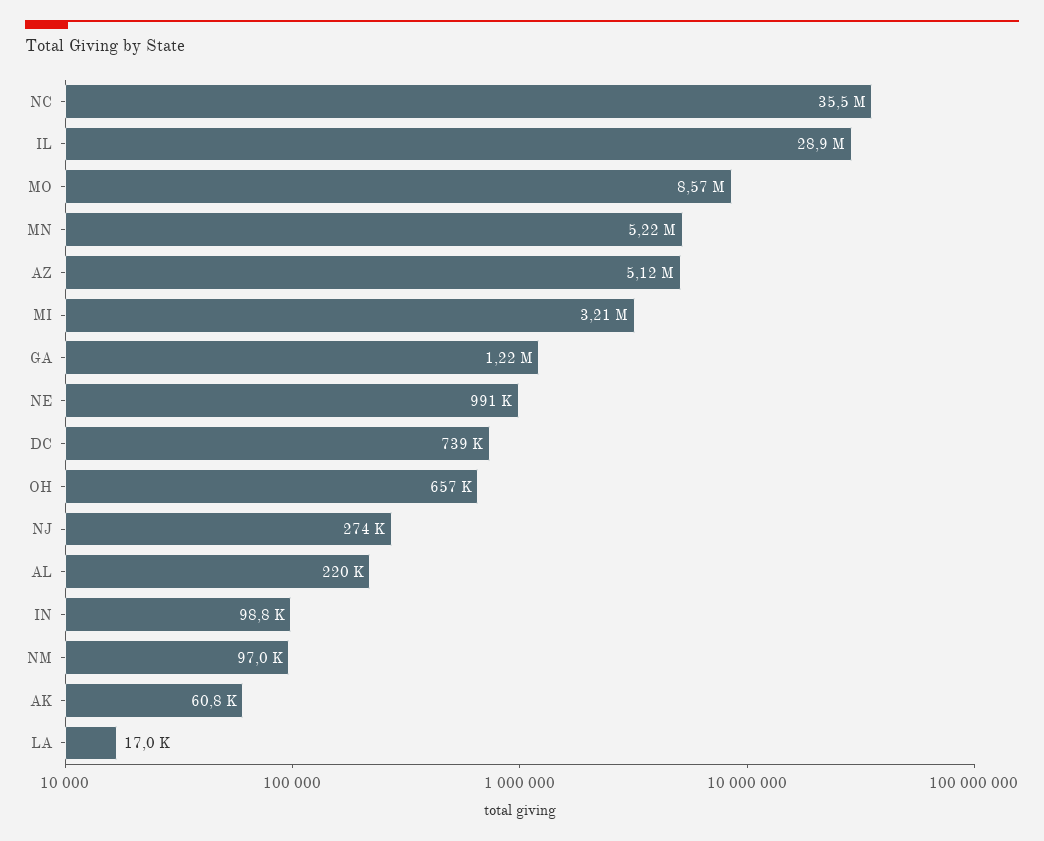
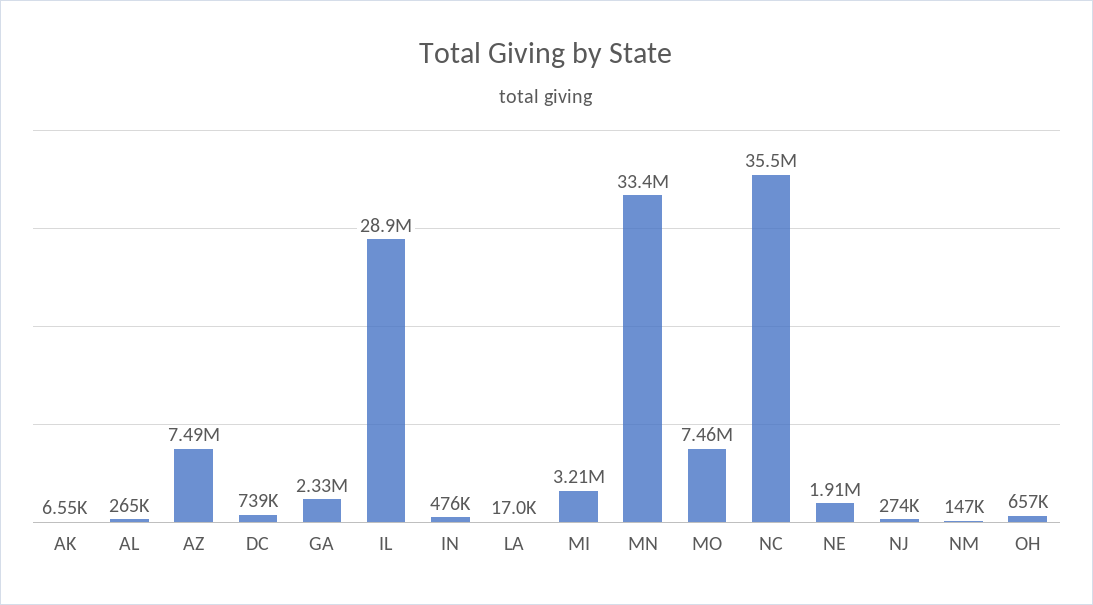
  {
    "NC": 35500000,
    "IL": 28900000,
-   "MO": 8570000,
+   "MO": 7460000,
-   "MN": 5220000,
+   "MN": 33400000,
-   "AZ": 5120000,
+   "AZ": 7490000,
    "MI": 3210000,
-   "GA": 1220000,
+   "GA": 2330000,
-   "NE": 991000,
+   "NE": 1910000,
    "DC": 739000,
    "OH": 657000,
    "NJ": 274000,
-   "AL": 220000,
+   "AL": 265000,
-   "IN": 98800,
+   "IN": 476000,
-   "NM": 97000,
+   "NM": 147000,
-   "AK": 60800,
+   "AK": 6550,
    "LA": 17000
  }

